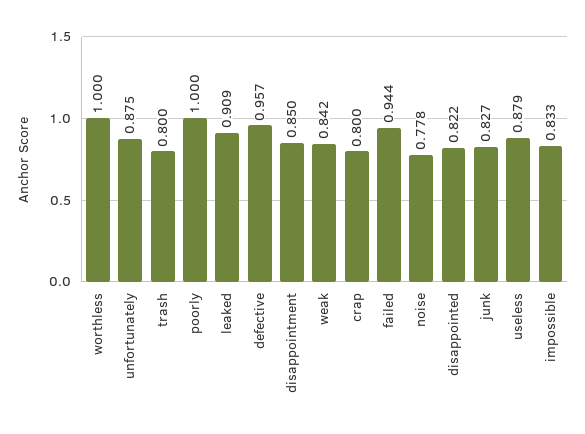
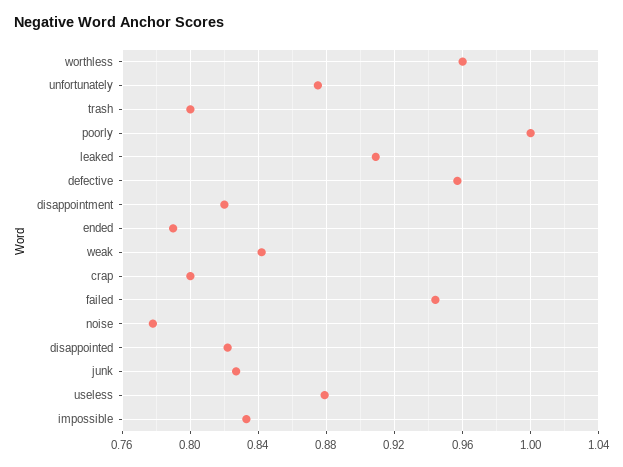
  {
-   "worthless": 1,
+   "worthless": 0.96,
    "unfortunately": 0.875,
    "trash": 0.8,
    "poorly": 1,
    "leaked": 0.909,
    "defective": 0.957,
-   "disappointment": 0.85,
+   "disappointment": 0.82,
    "weak": 0.842,
    "crap": 0.8,
    "failed": 0.944,
    "noise": 0.778,
    "disappointed": 0.822,
    "junk": 0.827,
    "useless": 0.879,
-   "impossible": 0.833
+   "impossible": 0.833,
+   "ended": 0.79
  }

